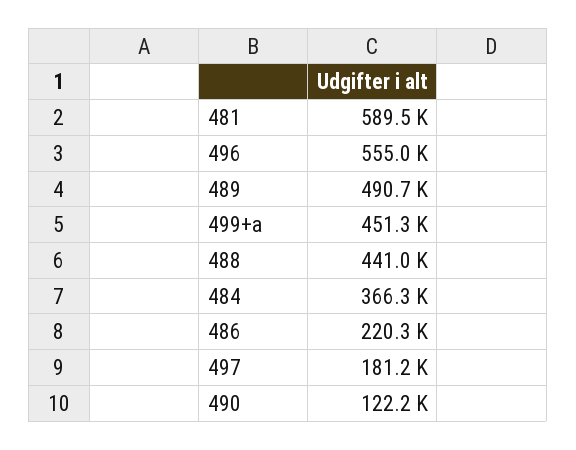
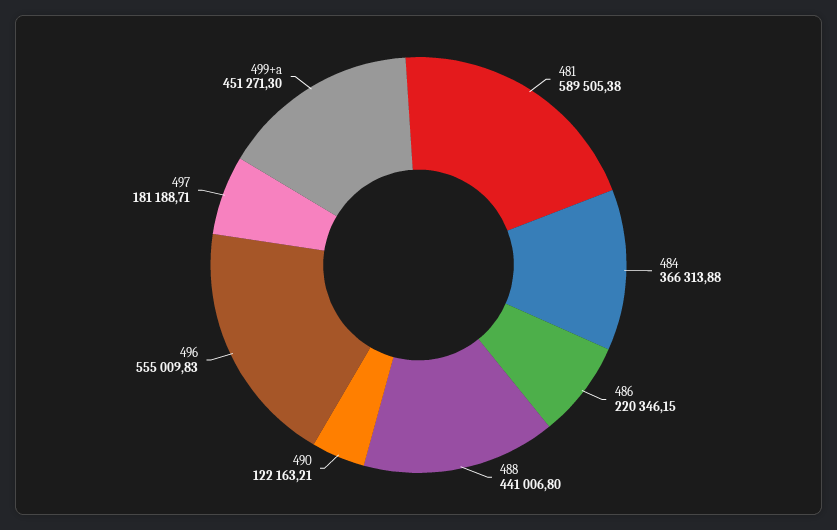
  {
    "481": 589505.38,
    "496": 555009.83,
-   "489": 490700,
    "499+a": 451271.3,
    "488": 441006.8,
    "484": 366313.88,
    "486": 220346.15,
    "497": 181188.71,
    "490": 122163.21
  }

